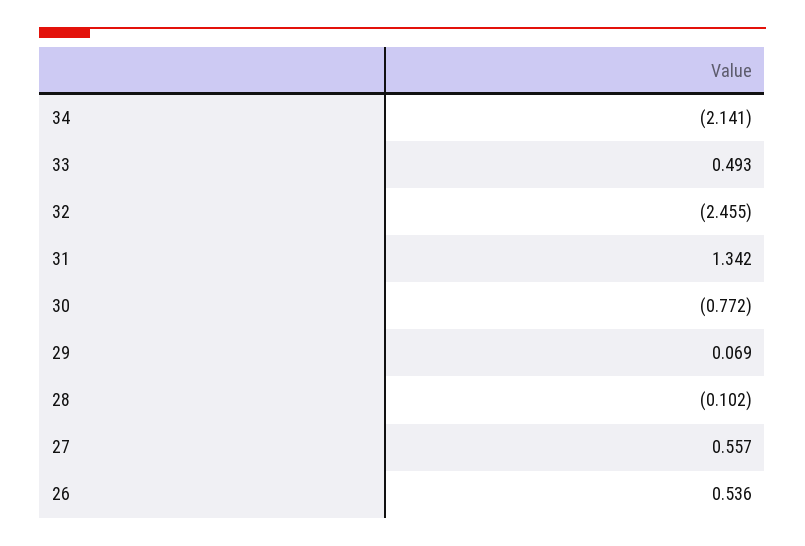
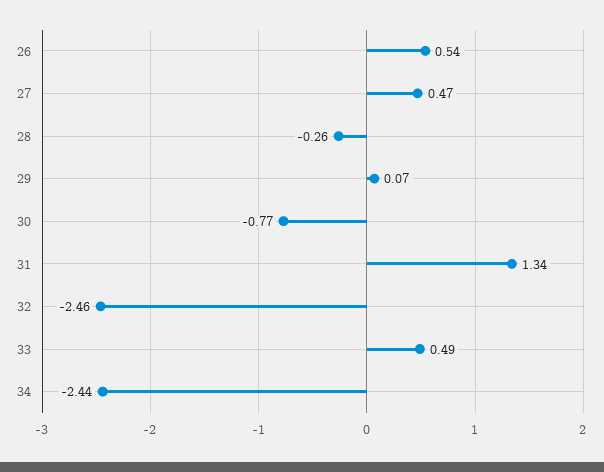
  {
-   "34": -2.141,
+   "34": -2.44,
    "33": 0.493,
    "32": -2.455,
    "31": 1.342,
    "30": -0.772,
    "29": 0.069,
-   "28": -0.102,
+   "28": -0.26,
-   "27": 0.557,
+   "27": 0.47,
    "26": 0.536
  }

